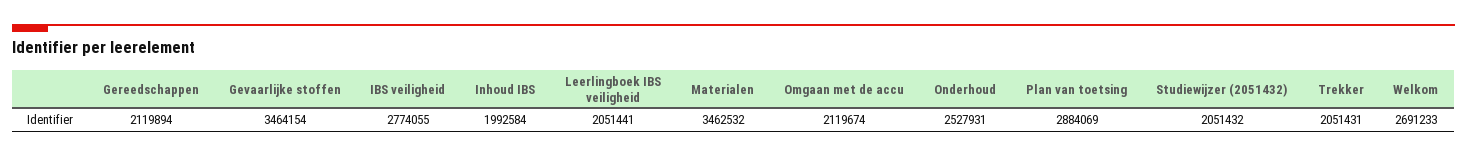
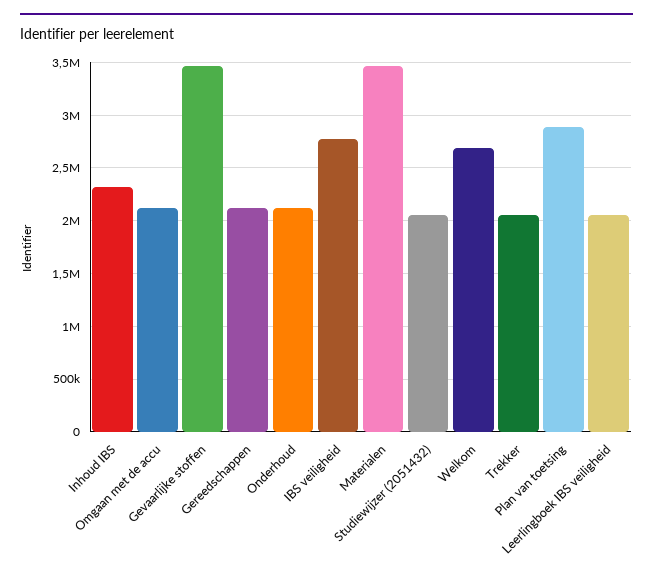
  {
    "Gereedschappen": 2119894,
    "Gevaarlijke stoffen": 3464154,
    "IBS veiligheid": 2774055,
-   "Inhoud IBS": 1992584,
+   "Inhoud IBS": 2300000,
    "Leerlingboek IBS veiligheid": 2051441,
    "Materialen": 3462532,
    "Omgaan met de accu": 2119674,
-   "Onderhoud": 2527931,
+   "Onderhoud": 2100000,
    "Plan van toetsing": 2884069,
    "Studiewijzer (2051432)": 2051432,
    "Trekker": 2051431,
    "Welkom": 2691233
  }

